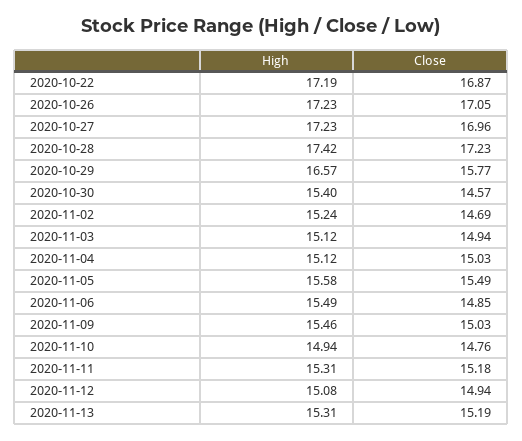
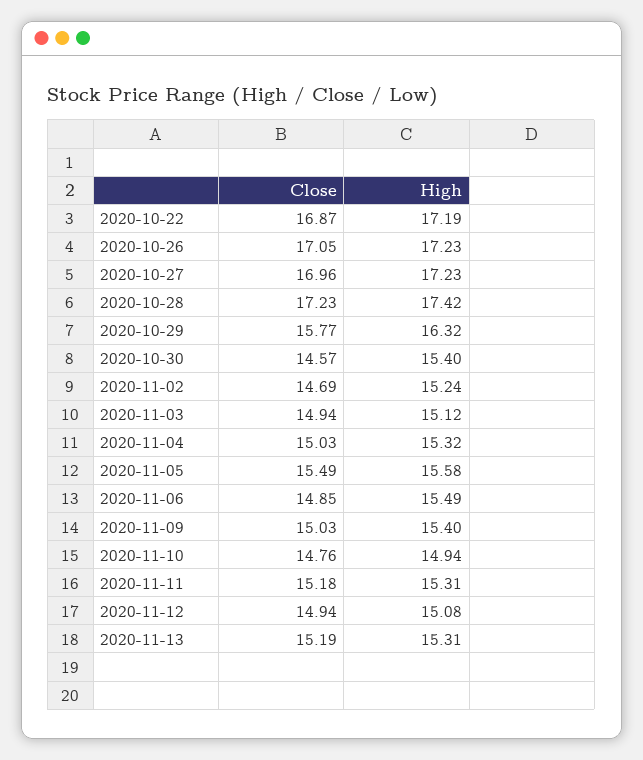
  {
    "High": {
      "2020-10-22": 17.19,
      "2020-10-26": 17.23,
      "2020-10-27": 17.23,
      "2020-10-28": 17.42,
-     "2020-10-29": 16.57,
+     "2020-10-29": 16.32,
      "2020-10-30": 15.4,
      "2020-11-02": 15.24,
      "2020-11-03": 15.12,
-     "2020-11-04": 15.12,
+     "2020-11-04": 15.32,
      "2020-11-05": 15.58,
      "2020-11-06": 15.49,
-     "2020-11-09": 15.46,
+     "2020-11-09": 15.4,
      "2020-11-10": 14.94,
      "2020-11-11": 15.31,
      "2020-11-12": 15.08,
      "2020-11-13": 15.31
    },
    "Close": {
      "2020-10-22": 16.87,
      "2020-10-26": 17.05,
      "2020-10-27": 16.96,
      "2020-10-28": 17.23,
      "2020-10-29": 15.77,
      "2020-10-30": 14.57,
      "2020-11-02": 14.69,
      "2020-11-03": 14.94,
      "2020-11-04": 15.03,
      "2020-11-05": 15.49,
      "2020-11-06": 14.85,
      "2020-11-09": 15.03,
      "2020-11-10": 14.76,
      "2020-11-11": 15.18,
      "2020-11-12": 14.94,
      "2020-11-13": 15.19
    }
  }

